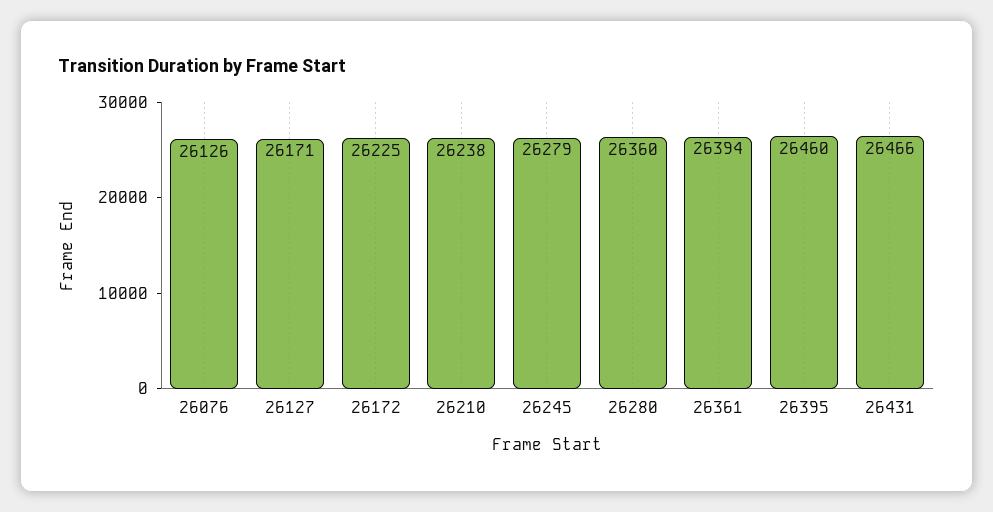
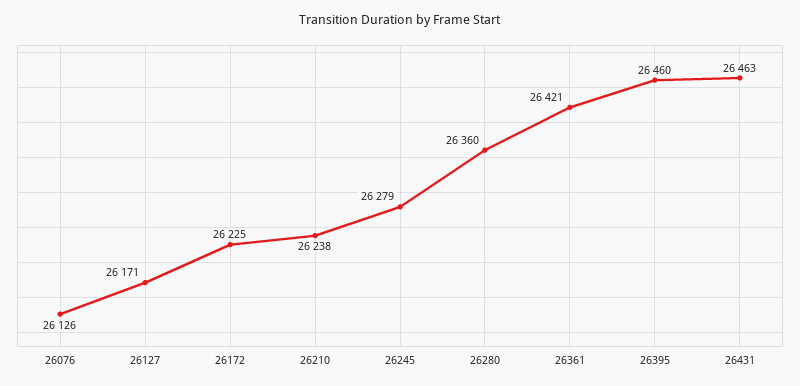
  {
    "26076": 26126,
    "26127": 26171,
    "26172": 26225,
    "26210": 26238,
    "26245": 26279,
    "26280": 26360,
-   "26361": 26394,
+   "26361": 26421,
    "26395": 26460,
-   "26431": 26466
+   "26431": 26463
  }

